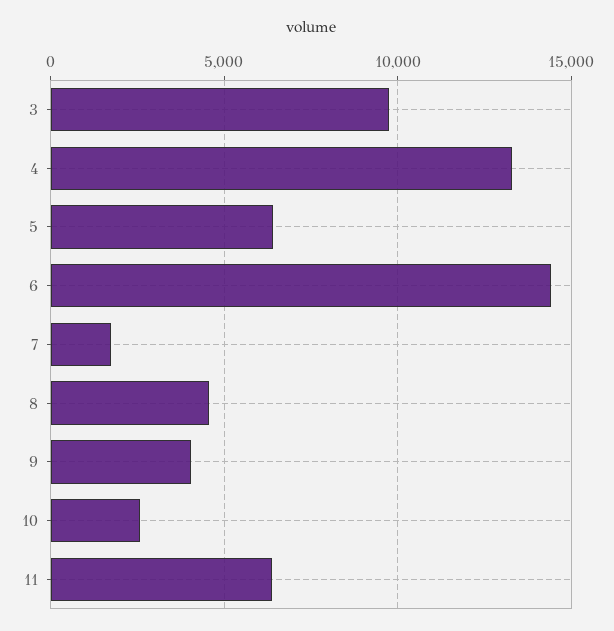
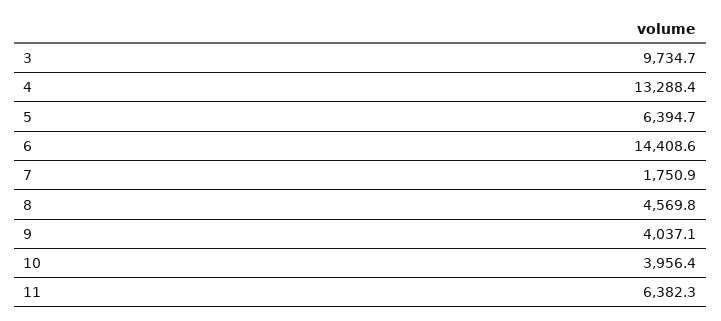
  {
    "3": 9734.7,
    "4": 13288.4,
    "5": 6394.7,
    "6": 14408.6,
    "7": 1750.9,
    "8": 4569.8,
    "9": 4037.1,
-   "10": 2500,
+   "10": 3956.4,
    "11": 6382.3
  }

